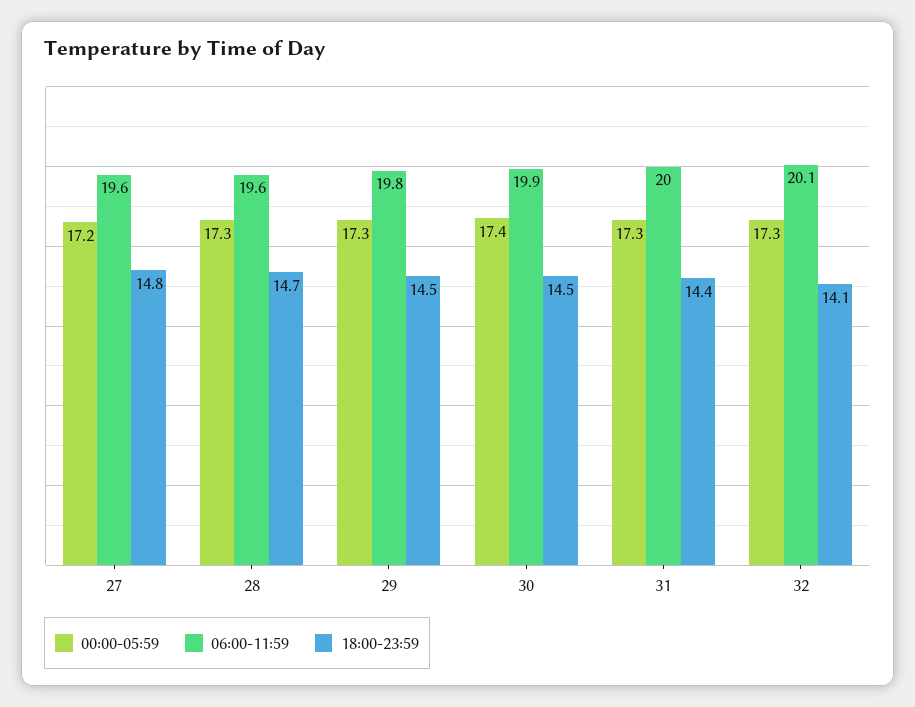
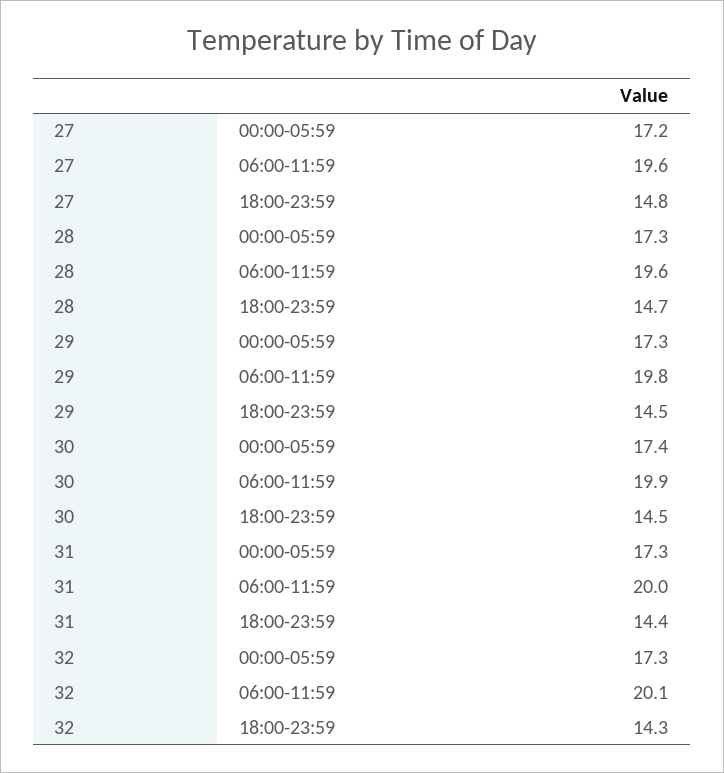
  {
    "00:00-05:59": {
      "27": 17.2,
      "28": 17.3,
      "29": 17.3,
      "30": 17.4,
      "31": 17.3,
      "32": 17.3
    },
    "06:00-11:59": {
      "27": 19.6,
      "28": 19.6,
      "29": 19.8,
      "30": 19.9,
      "31": 20,
      "32": 20.1
    },
    "18:00-23:59": {
      "27": 14.8,
      "28": 14.7,
      "29": 14.5,
      "30": 14.5,
      "31": 14.4,
-     "32": 14.1
+     "32": 14.3
    }
  }

